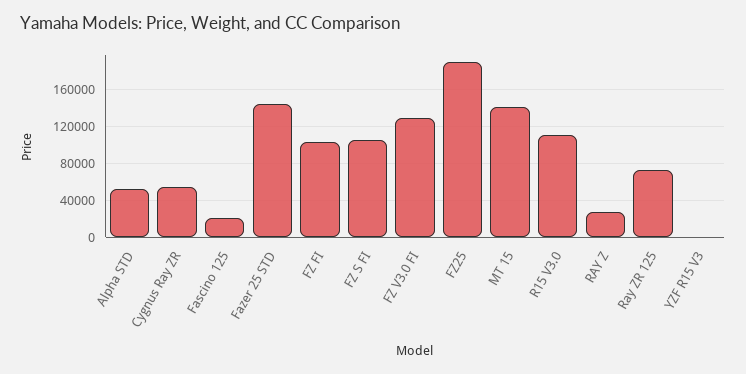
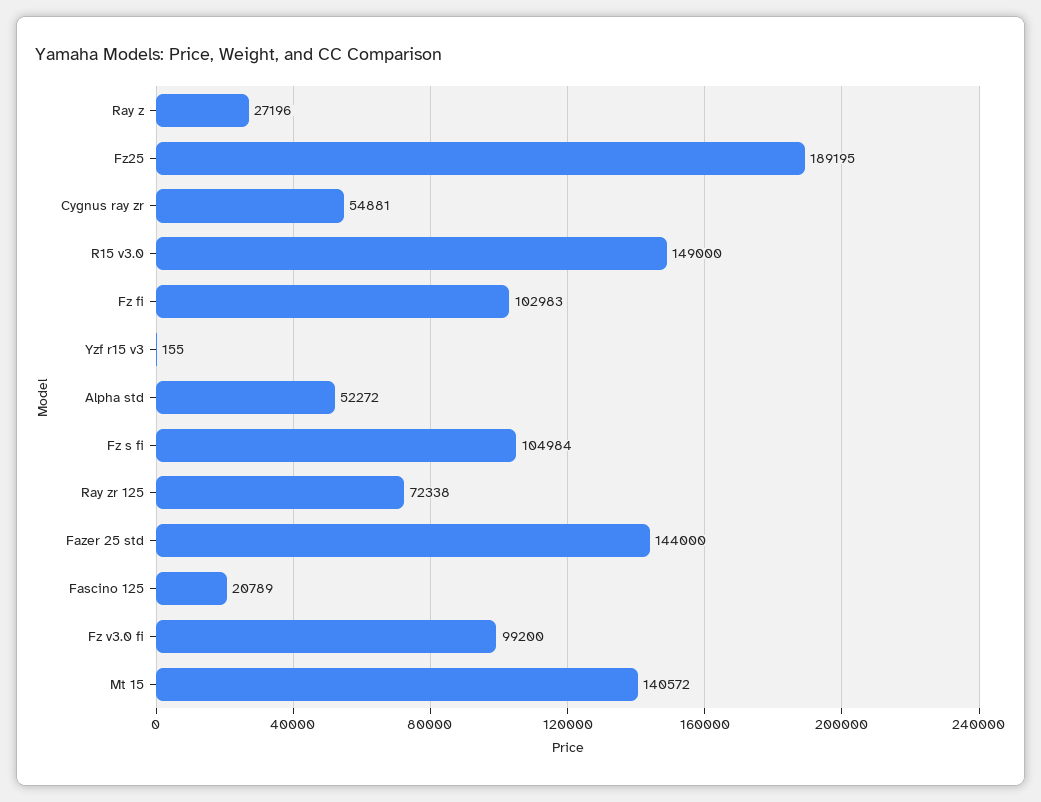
  {
    "Alpha STD": 52272,
    "Cygnus Ray ZR": 54881,
    "Fascino 125": 20789,
    "Fazer 25 STD": 144000,
    "FZ FI": 102983,
    "FZ S FI": 104984,
-   "FZ V3.0 FI": 130000,
+   "FZ V3.0 FI": 99200,
    "FZ25": 189195,
    "MT 15": 140572,
-   "R15 V3.0": 110000,
+   "R15 V3.0": 149000,
    "RAY Z": 27196,
    "Ray ZR 125": 72338,
    "YZF R15 V3": 155
  }

